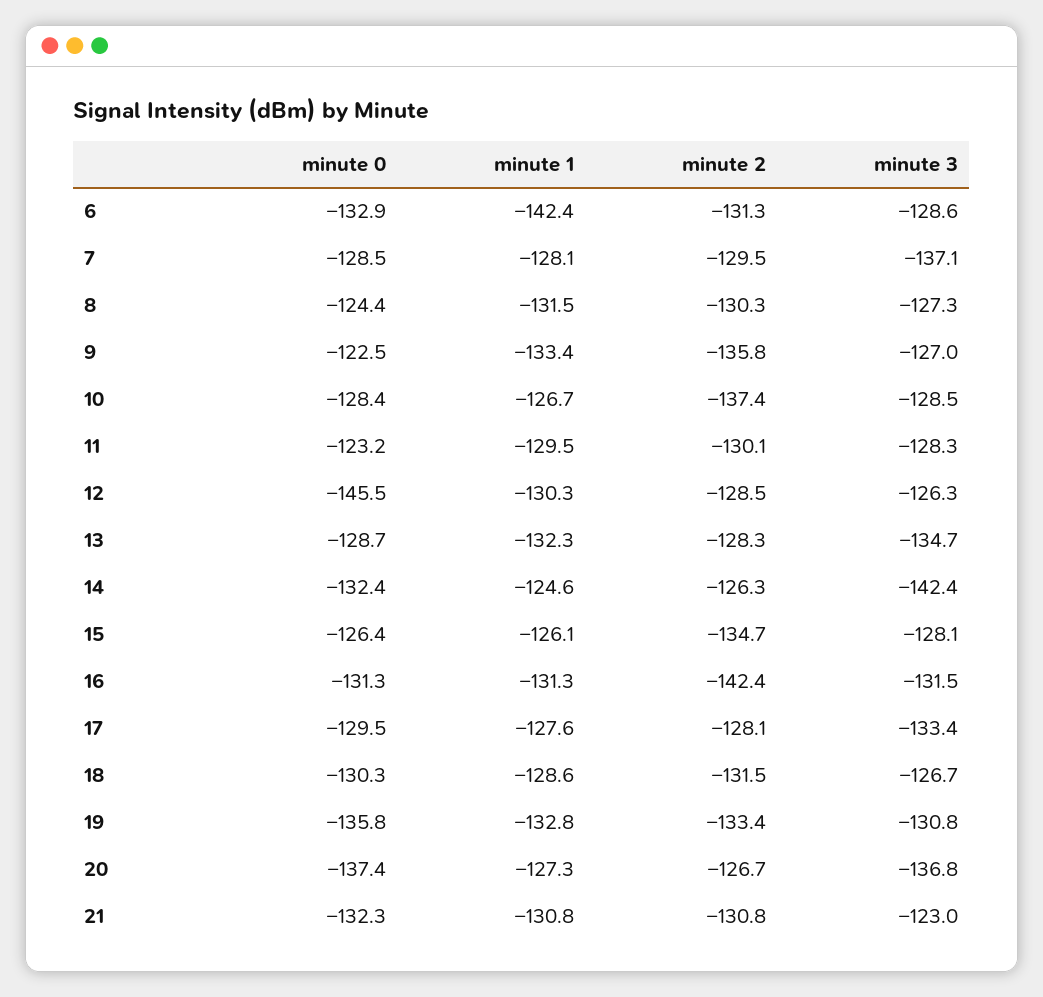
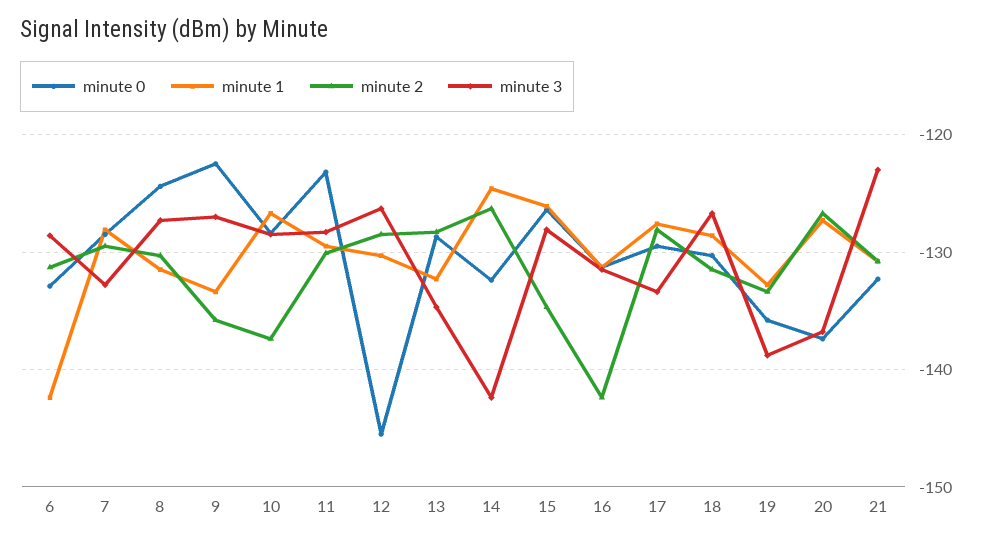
  {
    "minute 0": {
      "6": -132.9,
      "7": -128.5,
      "8": -124.4,
      "9": -122.5,
      "10": -128.4,
      "11": -123.2,
      "12": -145.5,
      "13": -128.7,
      "14": -132.4,
      "15": -126.4,
      "16": -131.3,
      "17": -129.5,
      "18": -130.3,
      "19": -135.8,
      "20": -137.4,
      "21": -132.3
    },
    "minute 1": {
      "6": -142.4,
      "7": -128.1,
      "8": -131.5,
      "9": -133.4,
      "10": -126.7,
      "11": -129.5,
      "12": -130.3,
      "13": -132.3,
      "14": -124.6,
      "15": -126.1,
      "16": -131.3,
      "17": -127.6,
      "18": -128.6,
      "19": -132.8,
      "20": -127.3,
      "21": -130.8
    },
    "minute 2": {
      "6": -131.3,
      "7": -129.5,
      "8": -130.3,
      "9": -135.8,
      "10": -137.4,
      "11": -130.1,
      "12": -128.5,
      "13": -128.3,
      "14": -126.3,
      "15": -134.7,
      "16": -142.4,
      "17": -128.1,
      "18": -131.5,
      "19": -133.4,
      "20": -126.7,
      "21": -130.8
    },
    "minute 3": {
      "6": -128.6,
-     "7": -137.1,
+     "7": -133,
      "8": -127.3,
      "9": -127,
      "10": -128.5,
      "11": -128.3,
      "12": -126.3,
      "13": -134.7,
      "14": -142.4,
      "15": -128.1,
      "16": -131.5,
      "17": -133.4,
      "18": -126.7,
-     "19": -130.8,
+     "19": -139,
      "20": -136.8,
      "21": -123
    }
  }

